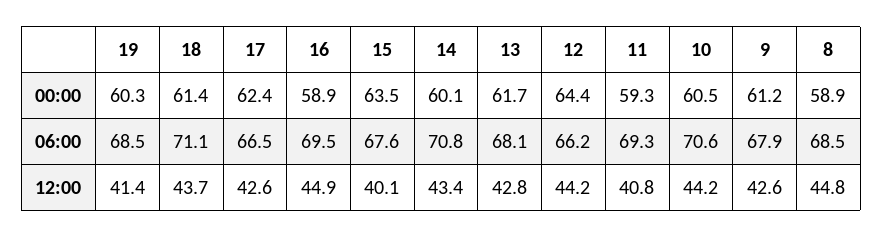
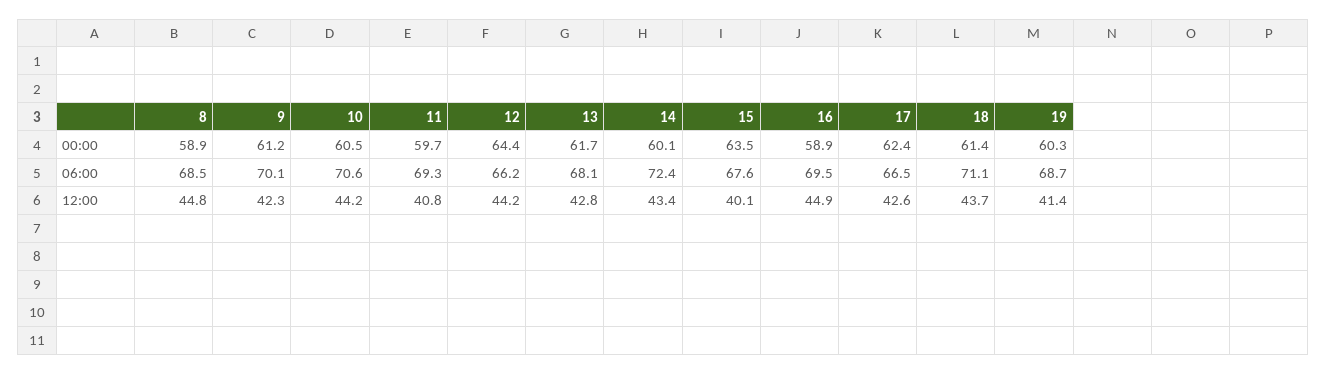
  {
    "19": {
      "00:00": 60.3,
-     "06:00": 68.5,
+     "06:00": 68.7,
      "12:00": 41.4
    },
    "18": {
      "00:00": 61.4,
      "06:00": 71.1,
      "12:00": 43.7
    },
    "17": {
      "00:00": 62.4,
      "06:00": 66.5,
      "12:00": 42.6
    },
    "16": {
      "00:00": 58.9,
      "06:00": 69.5,
      "12:00": 44.9
    },
    "15": {
      "00:00": 63.5,
      "06:00": 67.6,
      "12:00": 40.1
    },
    "14": {
      "00:00": 60.1,
-     "06:00": 70.8,
+     "06:00": 72.4,
      "12:00": 43.4
    },
    "13": {
      "00:00": 61.7,
      "06:00": 68.1,
      "12:00": 42.8
    },
    "12": {
      "00:00": 64.4,
      "06:00": 66.2,
      "12:00": 44.2
    },
    "11": {
-     "00:00": 59.3,
+     "00:00": 59.7,
      "06:00": 69.3,
      "12:00": 40.8
    },
    "10": {
      "00:00": 60.5,
      "06:00": 70.6,
      "12:00": 44.2
    },
    "9": {
      "00:00": 61.2,
-     "06:00": 67.9,
+     "06:00": 70.1,
-     "12:00": 42.6
+     "12:00": 42.3
    },
    "8": {
      "00:00": 58.9,
      "06:00": 68.5,
      "12:00": 44.8
    }
  }

